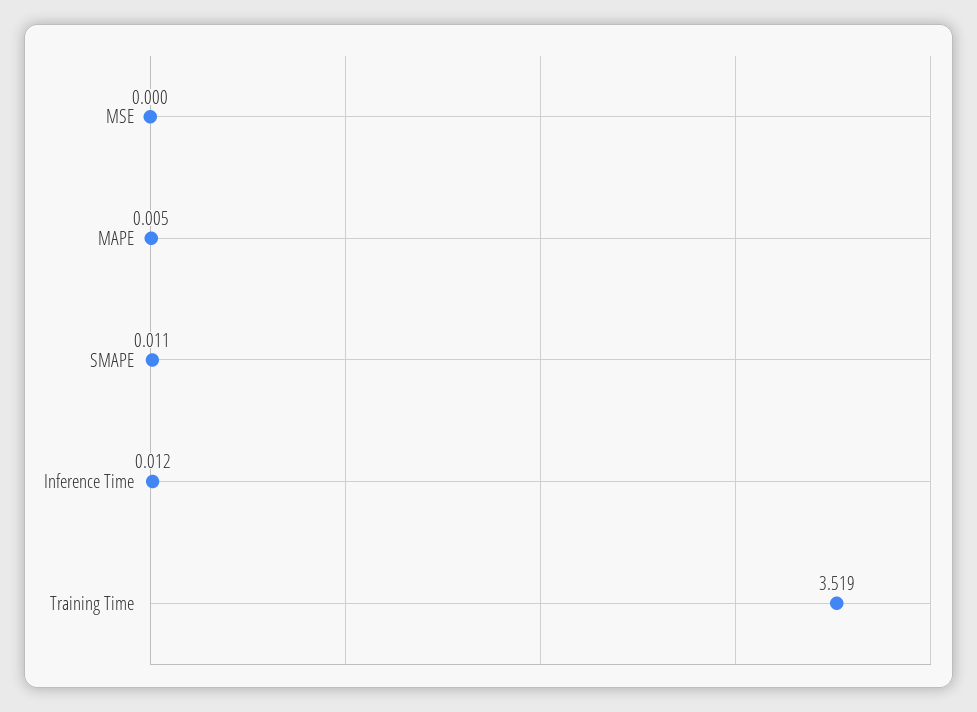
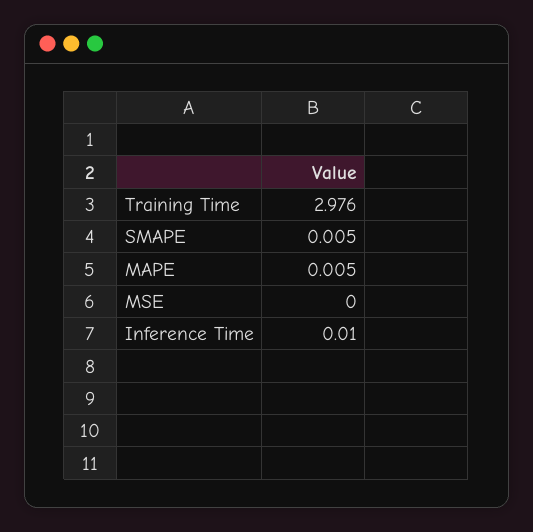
  {
    "MSE": 0,
    "MAPE": 0.005,
-   "SMAPE": 0.011,
+   "SMAPE": 0.005,
-   "Inference Time": 0.012,
+   "Inference Time": 0.01,
-   "Training Time": 3.519
+   "Training Time": 2.976
  }

